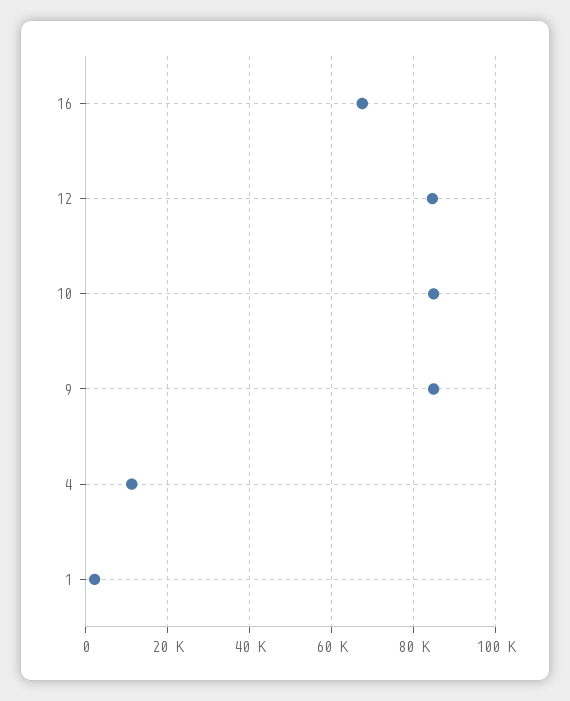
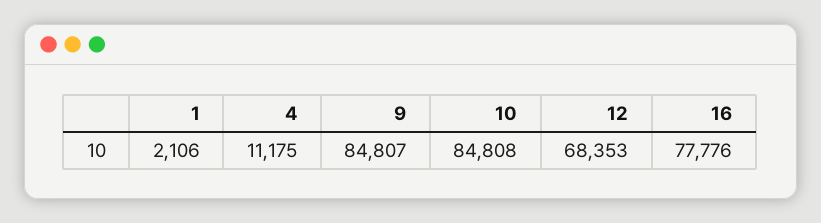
  {
-   "16": 68000,
+   "16": 77776,
-   "12": 84000,
+   "12": 68353,
    "10": 84808,
    "9": 84807,
    "4": 11175,
    "1": 2106
  }

